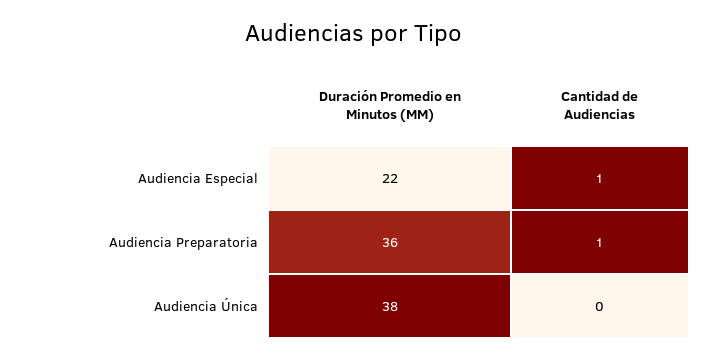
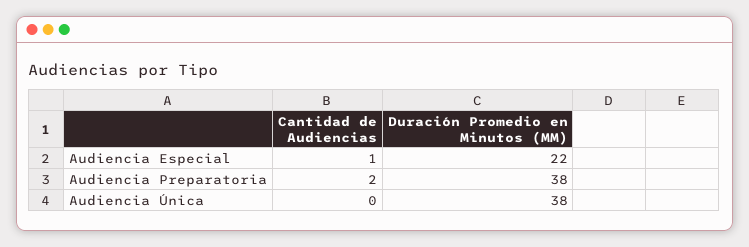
  {
    "Duración Promedio en Minutos (MM)": {
      "Audiencia Especial": 22,
-     "Audiencia Preparatoria": 36,
+     "Audiencia Preparatoria": 38,
      "Audiencia Única": 38
    },
    "Cantidad de Audiencias": {
      "Audiencia Especial": 1,
-     "Audiencia Preparatoria": 1,
+     "Audiencia Preparatoria": 2,
      "Audiencia Única": 0
    }
  }

